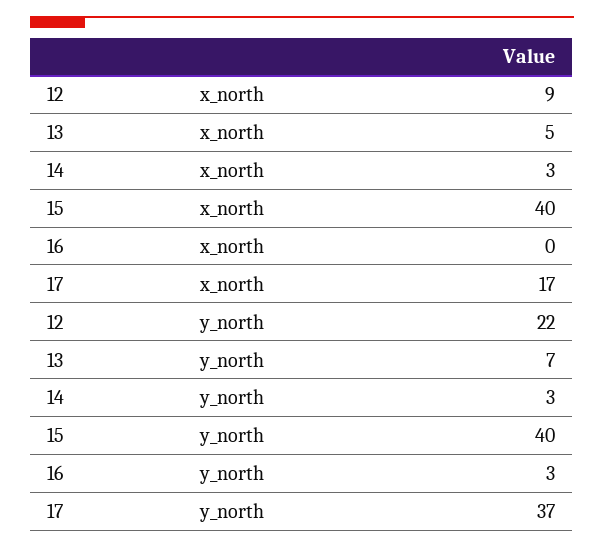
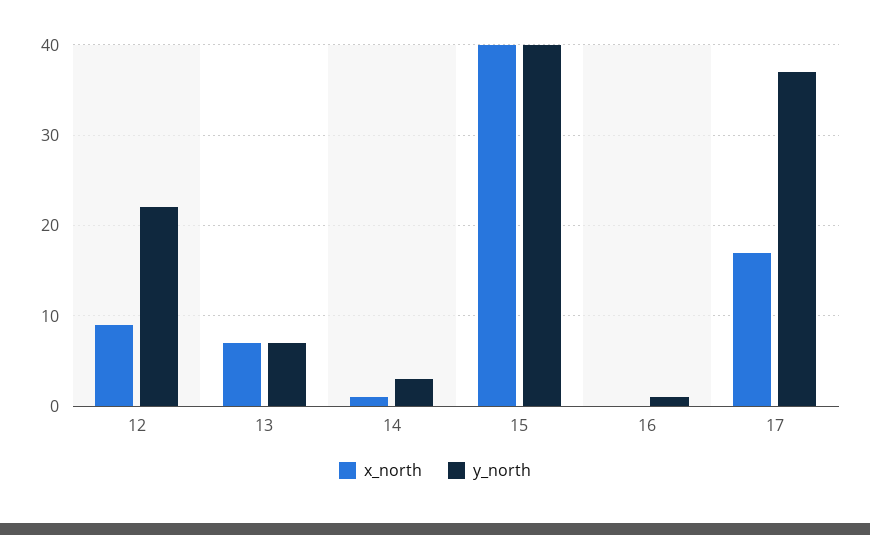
  {
    "x_north": {
      "12": 9,
-     "13": 5,
+     "13": 7,
-     "14": 3,
+     "14": 1,
      "15": 40,
      "16": 0,
      "17": 17
    },
    "y_north": {
      "12": 22,
      "13": 7,
      "14": 3,
      "15": 40,
-     "16": 3,
+     "16": 1,
      "17": 37
    }
  }

